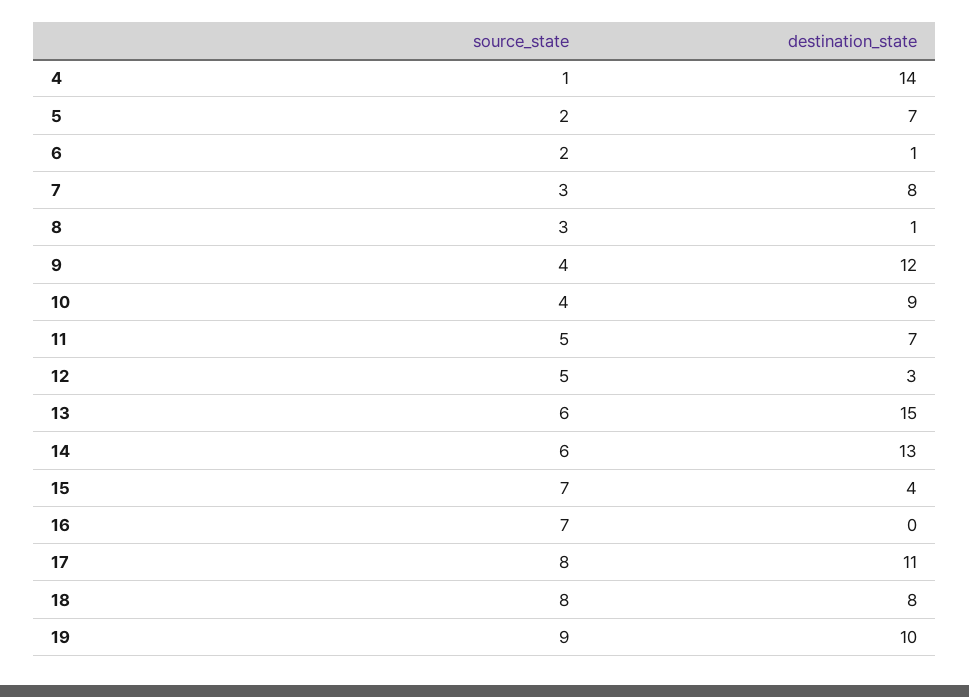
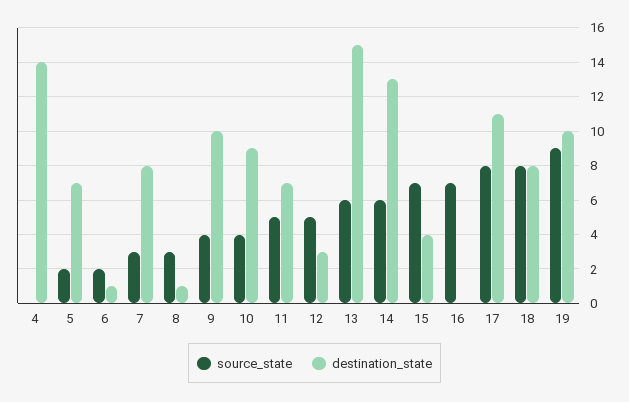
  {
    "source_state": {
-     "4": 1,
+     "4": 0,
      "5": 2,
      "6": 2,
      "7": 3,
      "8": 3,
      "9": 4,
      "10": 4,
      "11": 5,
      "12": 5,
      "13": 6,
      "14": 6,
      "15": 7,
      "16": 7,
      "17": 8,
      "18": 8,
      "19": 9
    },
    "destination_state": {
      "4": 14,
      "5": 7,
      "6": 1,
      "7": 8,
      "8": 1,
-     "9": 12,
+     "9": 10,
      "10": 9,
      "11": 7,
      "12": 3,
      "13": 15,
      "14": 13,
      "15": 4,
      "16": 0,
      "17": 11,
      "18": 8,
      "19": 10
    }
  }

